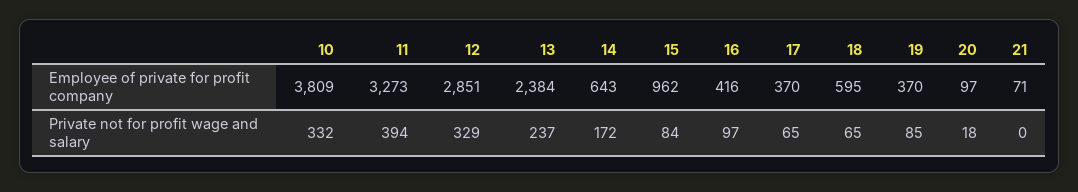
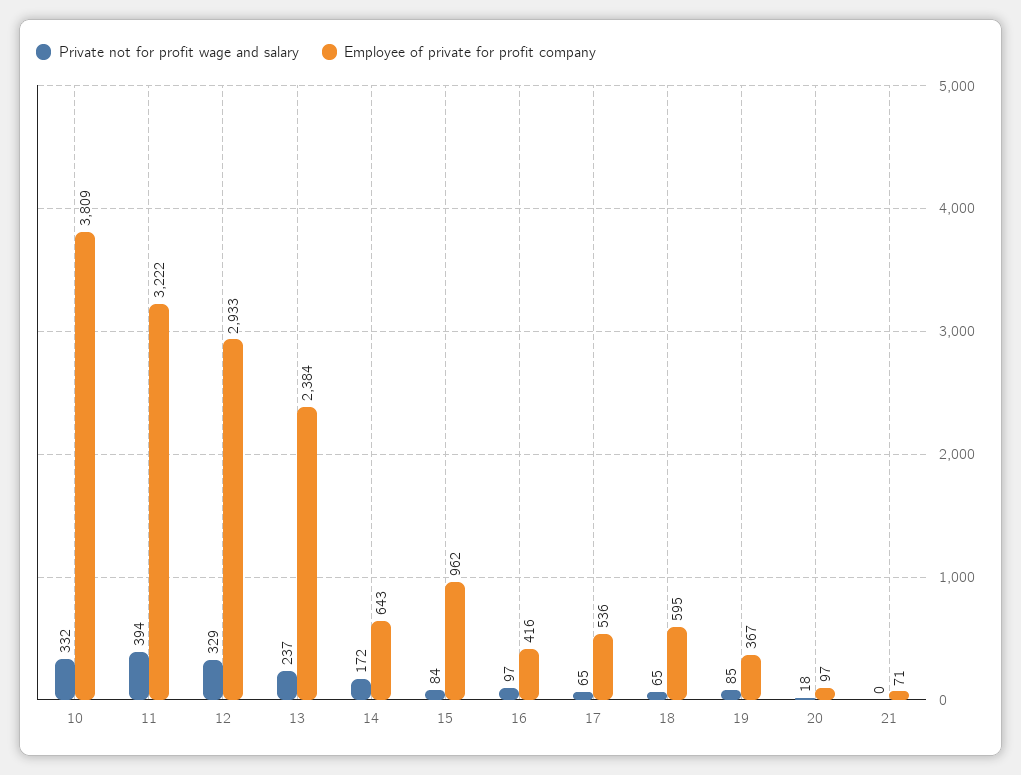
  {
    "Employee of private for profit company": {
      "10": 3809,
-     "11": 3273,
+     "11": 3222,
-     "12": 2851,
+     "12": 2933,
      "13": 2384,
      "14": 643,
      "15": 962,
      "16": 416,
-     "17": 370,
+     "17": 536,
      "18": 595,
-     "19": 370,
+     "19": 367,
      "20": 97,
      "21": 71
    },
    "Private not for profit wage and salary": {
      "10": 332,
      "11": 394,
      "12": 329,
      "13": 237,
      "14": 172,
      "15": 84,
      "16": 97,
      "17": 65,
      "18": 65,
      "19": 85,
      "20": 18,
      "21": 0
    }
  }

